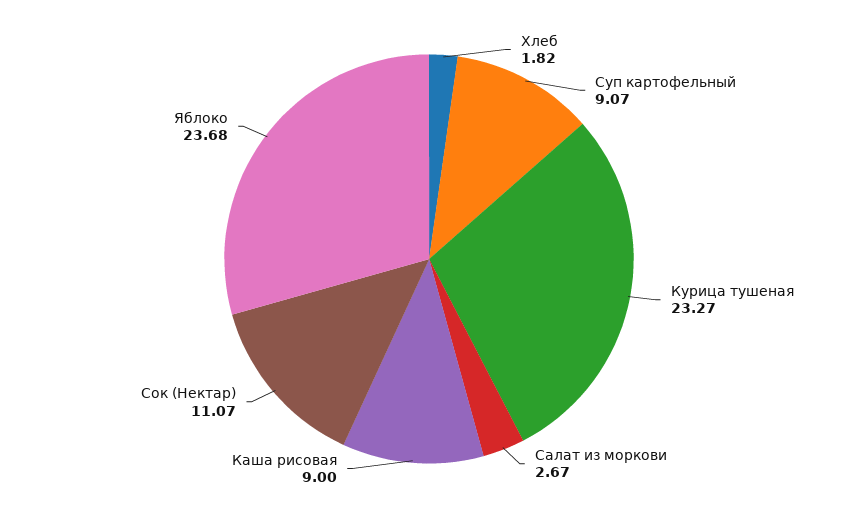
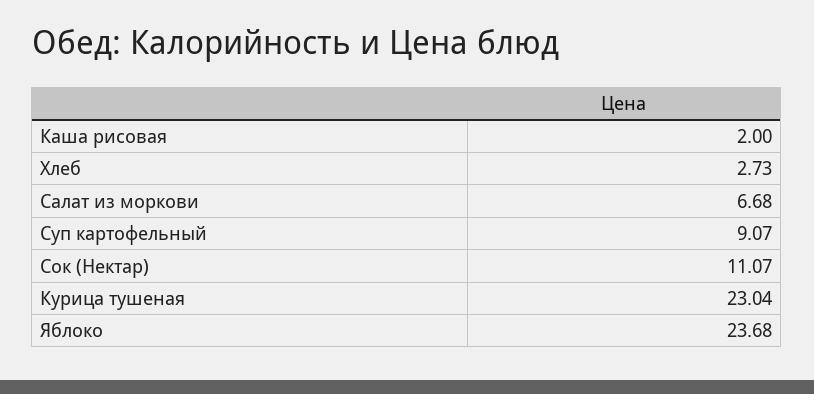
  {
-   "Хлеб": 1.82,
+   "Хлеб": 2.73,
    "Суп картофельный": 9.07,
-   "Курица тушеная": 23.27,
+   "Курица тушеная": 23.04,
-   "Салат из моркови": 2.67,
+   "Салат из моркови": 6.68,
-   "Каша рисовая": 9,
+   "Каша рисовая": 2,
    "Сок (Нектар)": 11.07,
    "Яблоко": 23.68
  }

